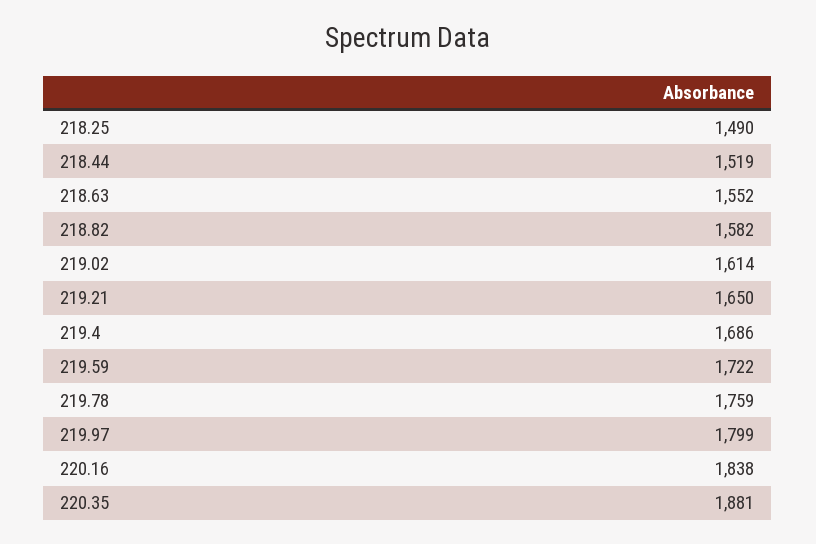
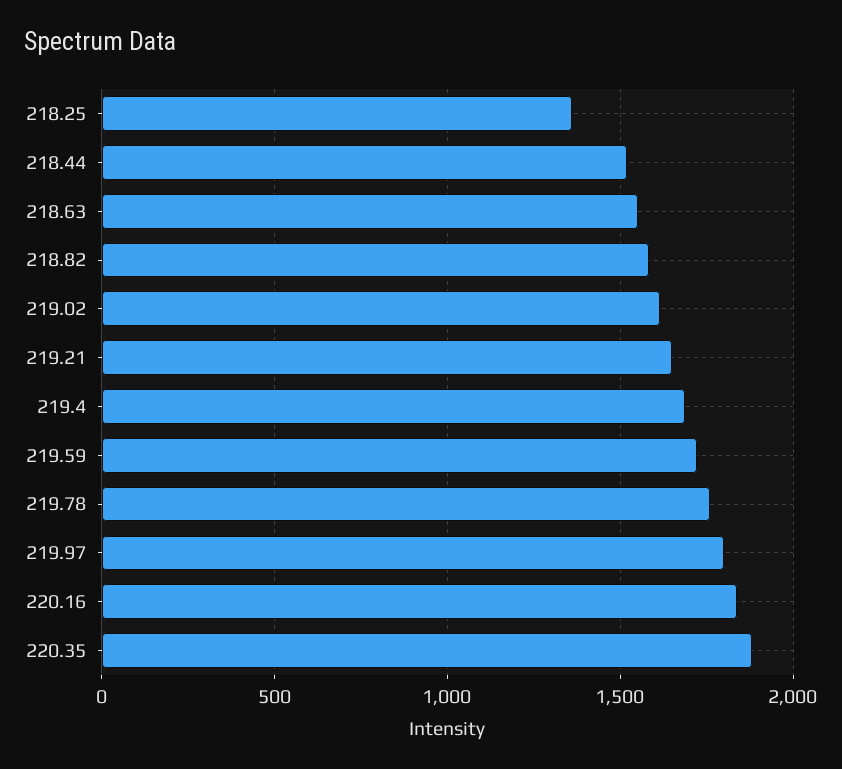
  {
-   "218.25": 1490,
+   "218.25": 1350,
    "218.44": 1519,
    "218.63": 1552,
    "218.82": 1582,
    "219.02": 1614,
    "219.21": 1650,
    "219.4": 1686,
    "219.59": 1722,
    "219.78": 1759,
    "219.97": 1799,
    "220.16": 1838,
    "220.35": 1881
  }

